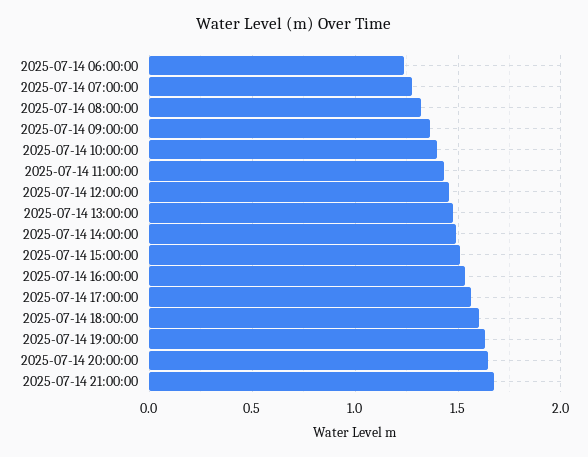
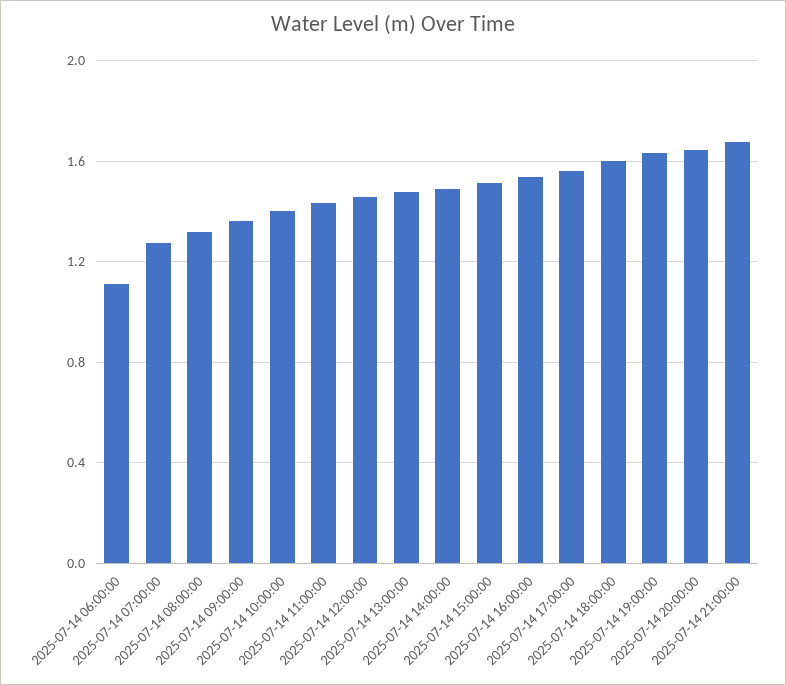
  {
-   "2025-07-14 06:00:00": 1.25,
+   "2025-07-14 06:00:00": 1.1,
    "2025-07-14 07:00:00": 1.3,
    "2025-07-14 08:00:00": 1.3,
    "2025-07-14 09:00:00": 1.35,
    "2025-07-14 10:00:00": 1.4,
    "2025-07-14 11:00:00": 1.45,
    "2025-07-14 12:00:00": 1.45,
    "2025-07-14 13:00:00": 1.5,
    "2025-07-14 14:00:00": 1.5,
    "2025-07-14 15:00:00": 1.5,
    "2025-07-14 16:00:00": 1.55,
    "2025-07-14 17:00:00": 1.55,
    "2025-07-14 18:00:00": 1.6,
    "2025-07-14 19:00:00": 1.65,
    "2025-07-14 20:00:00": 1.65,
    "2025-07-14 21:00:00": 1.7
  }

